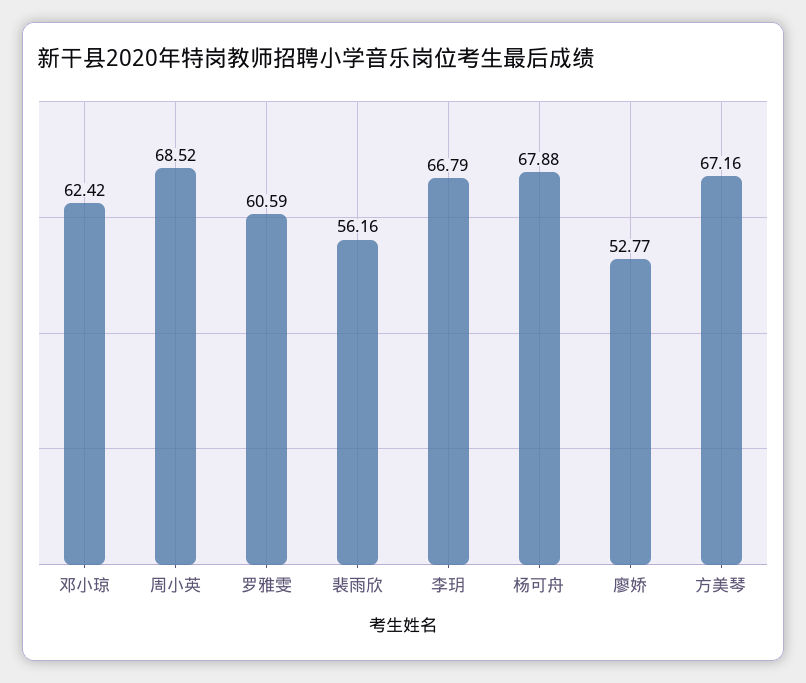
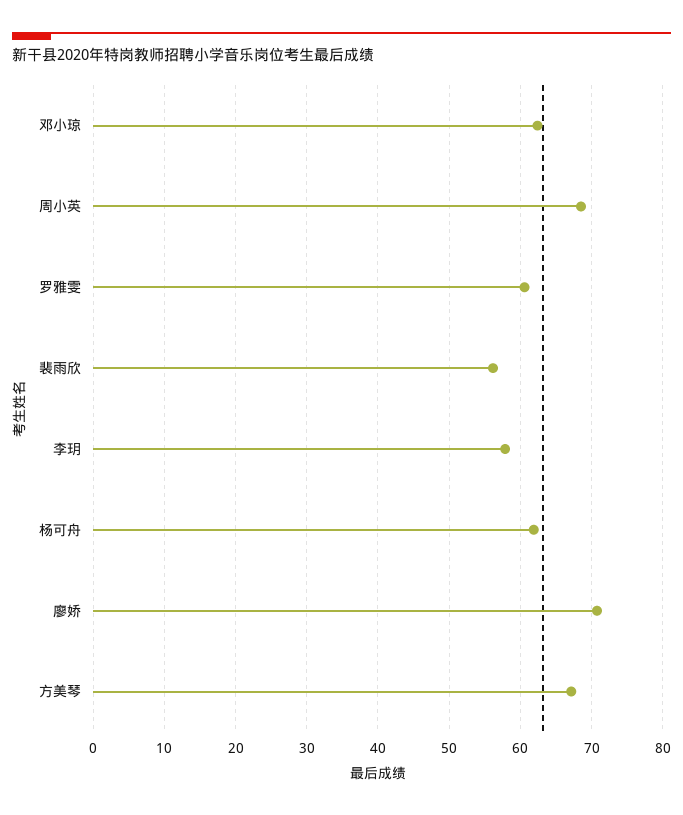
  {
    "邓小琼": 62.42,
    "周小英": 68.52,
    "罗雅雯": 60.59,
    "裴雨欣": 56.16,
-   "李玥": 66.79,
+   "李玥": 58,
-   "杨可舟": 67.88,
+   "杨可舟": 62,
-   "廖娇": 52.77,
+   "廖娇": 71,
    "方美琴": 67.16
  }

